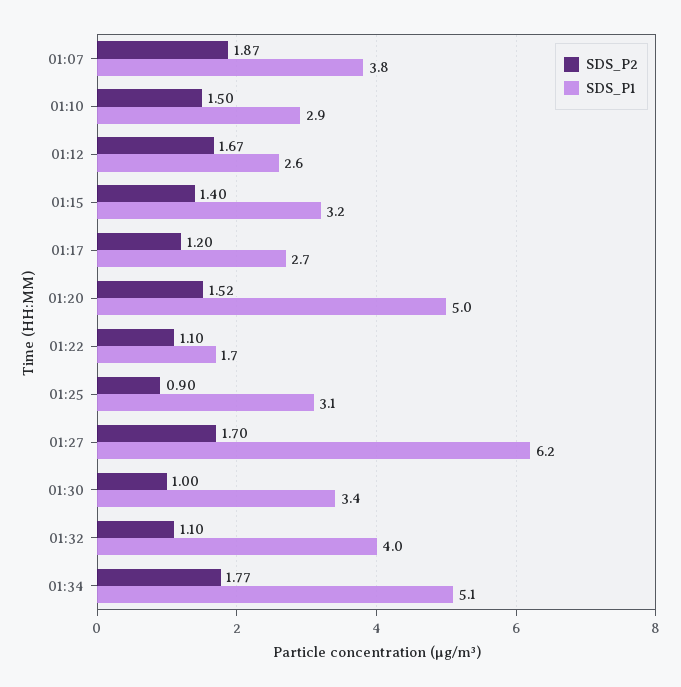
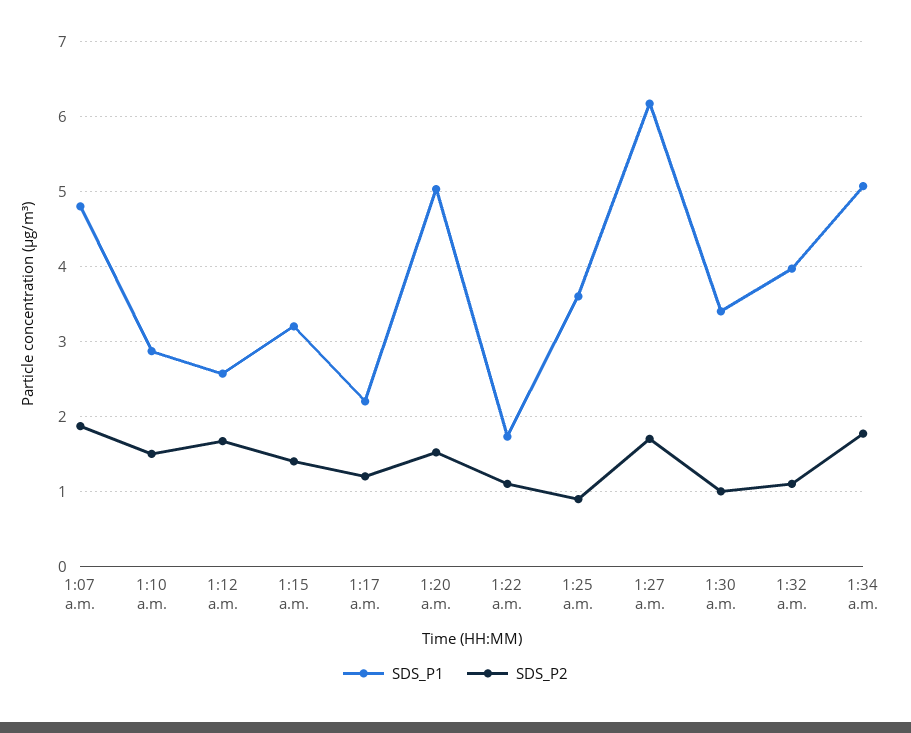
  {
    "SDS_P2": {
      "01:07": 1.87,
      "01:10": 1.5,
      "01:12": 1.67,
      "01:15": 1.4,
      "01:17": 1.2,
      "01:20": 1.52,
      "01:22": 1.1,
      "01:25": 0.9,
      "01:27": 1.7,
      "01:30": 1,
      "01:32": 1.1,
      "01:34": 1.77
    },
    "SDS_P1": {
-     "01:07": 3.8,
+     "01:07": 4.8,
      "01:10": 2.9,
      "01:12": 2.6,
      "01:15": 3.2,
-     "01:17": 2.7,
+     "01:17": 2.2,
      "01:20": 5,
      "01:22": 1.7,
-     "01:25": 3.1,
+     "01:25": 3.6,
      "01:27": 6.2,
      "01:30": 3.4,
      "01:32": 4,
      "01:34": 5.1
    }
  }

